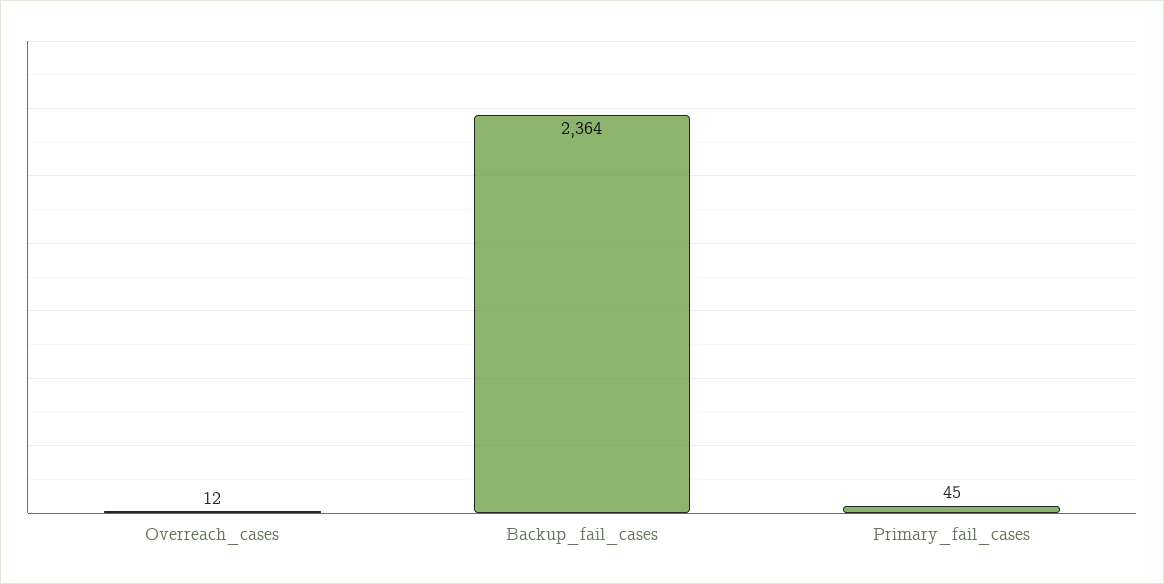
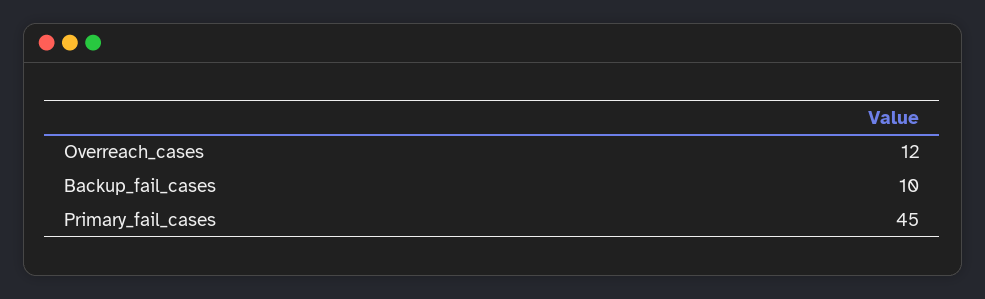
  {
    "Overreach_cases": 12,
-   "Backup_fail_cases": 2364,
+   "Backup_fail_cases": 10,
    "Primary_fail_cases": 45
  }

